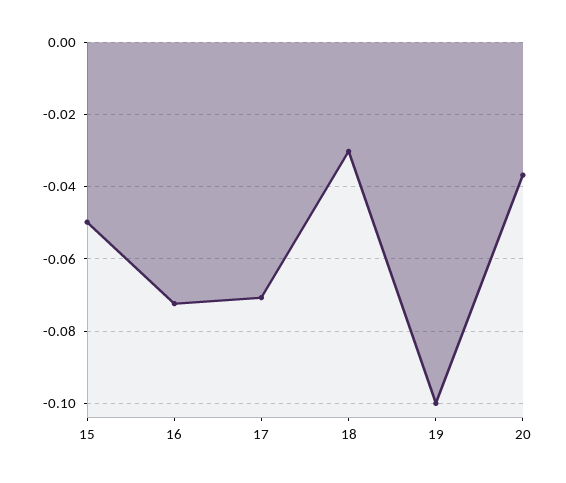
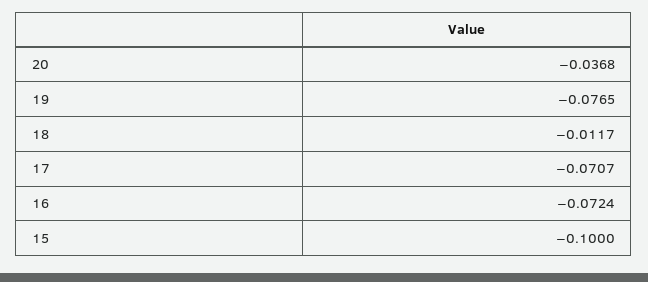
  {
-   "15": -0.05,
+   "15": -0.1,
    "16": -0.0724,
    "17": -0.0707,
-   "18": -0.03,
+   "18": -0.0117,
-   "19": -0.1,
+   "19": -0.0765,
    "20": -0.0368
  }

